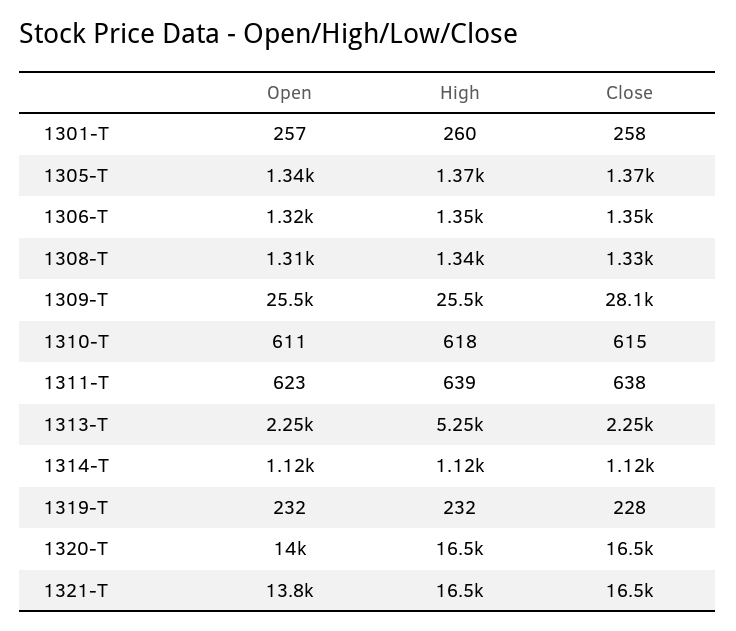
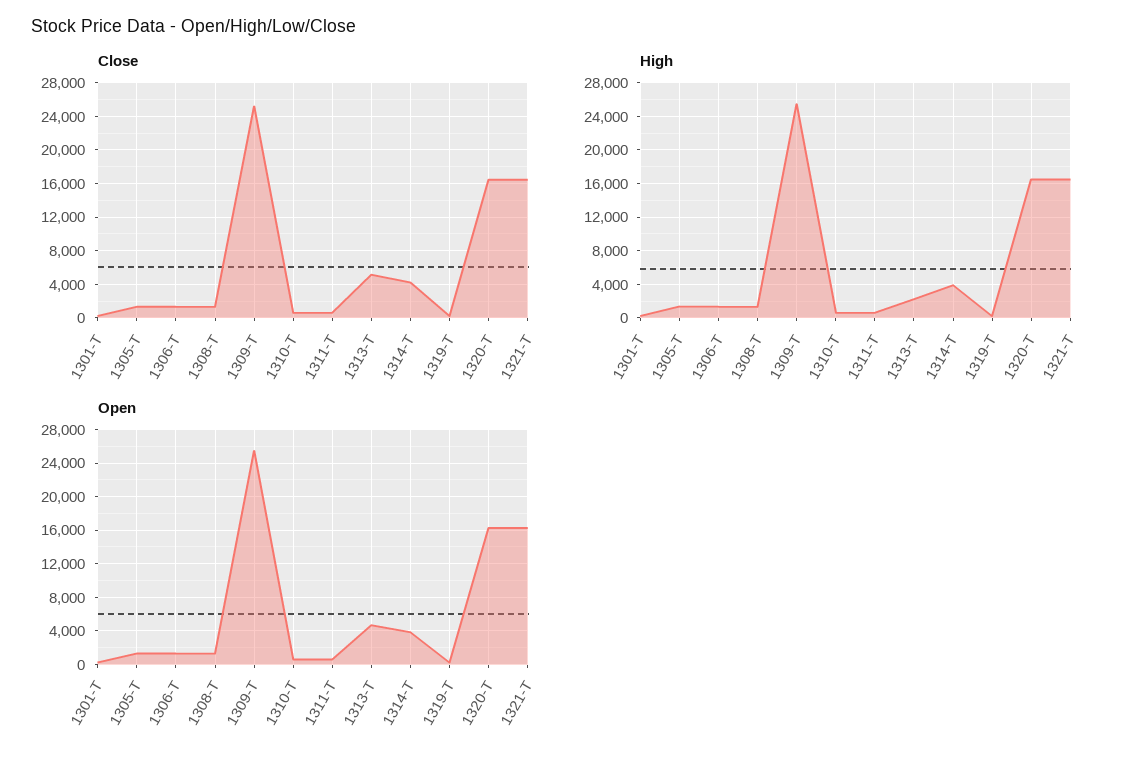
  {
    "Open": {
      "1301-T": 257,
      "1305-T": 1340,
      "1306-T": 1320,
      "1308-T": 1310,
      "1309-T": 25500,
      "1310-T": 611,
      "1311-T": 623,
-     "1313-T": 2250,
+     "1313-T": 5000,
-     "1314-T": 1120,
+     "1314-T": 4000,
      "1319-T": 232,
-     "1320-T": 14000,
+     "1320-T": 16000,
-     "1321-T": 13800
+     "1321-T": 16000
    },
    "High": {
      "1301-T": 260,
      "1305-T": 1370,
      "1306-T": 1350,
      "1308-T": 1340,
      "1309-T": 25500,
      "1310-T": 618,
      "1311-T": 639,
-     "1313-T": 5250,
+     "1313-T": 2000,
-     "1314-T": 1120,
+     "1314-T": 4000,
      "1319-T": 232,
      "1320-T": 16500,
      "1321-T": 16500
    },
    "Close": {
      "1301-T": 258,
      "1305-T": 1370,
      "1306-T": 1350,
      "1308-T": 1330,
-     "1309-T": 28100,
+     "1309-T": 25000,
      "1310-T": 615,
      "1311-T": 638,
-     "1313-T": 2250,
+     "1313-T": 5000,
-     "1314-T": 1120,
+     "1314-T": 4000,
      "1319-T": 228,
      "1320-T": 16500,
      "1321-T": 16500
    }
  }

